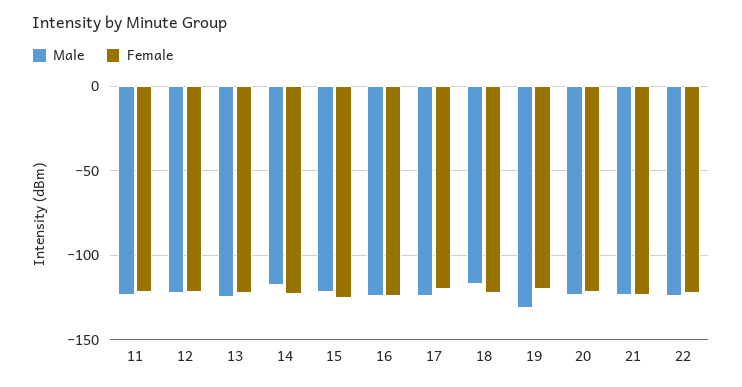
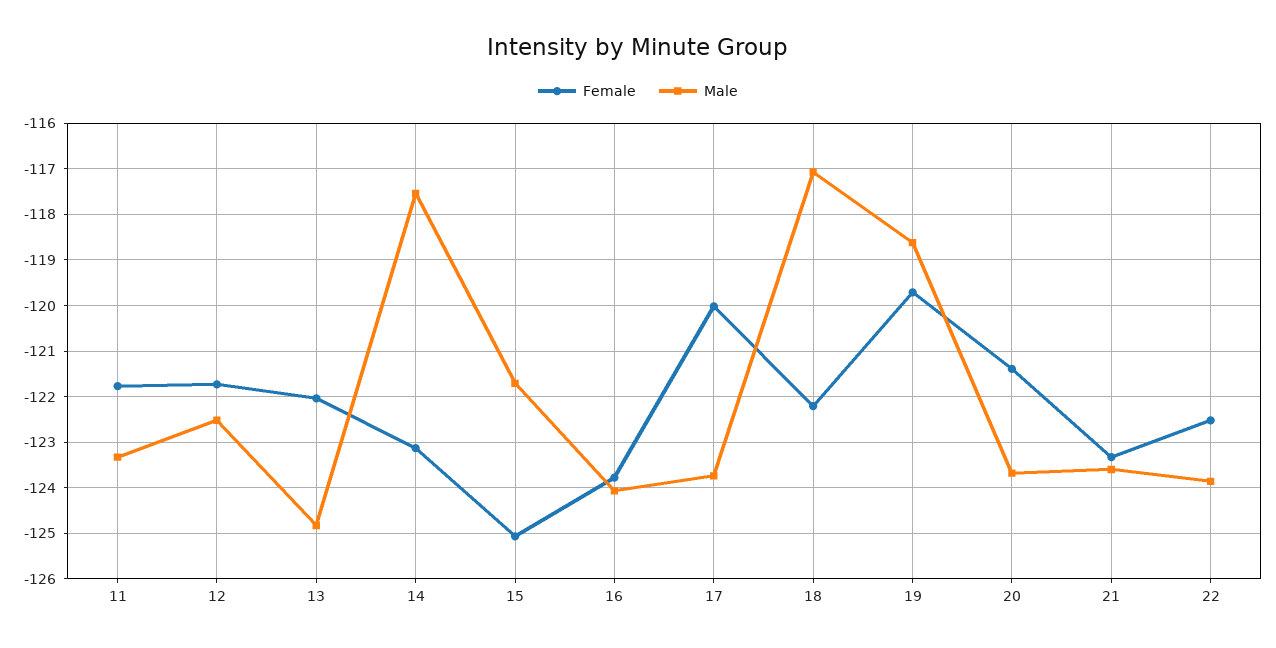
  {
    "Male": {
      "11": -123.4,
      "12": -122.6,
      "13": -124.8,
      "14": -117.6,
      "15": -121.8,
      "16": -124,
      "17": -123.8,
      "18": -117,
-     "19": -130,
+     "19": -118.6,
      "20": -123.6,
      "21": -123.6,
      "22": -123.8
    },
    "Female": {
      "11": -121.8,
      "12": -121.8,
      "13": -122,
      "14": -123.2,
      "15": -125,
      "16": -123.8,
      "17": -120,
      "18": -122.2,
      "19": -119.8,
      "20": -121.4,
      "21": -123.4,
      "22": -122.6
    }
  }

